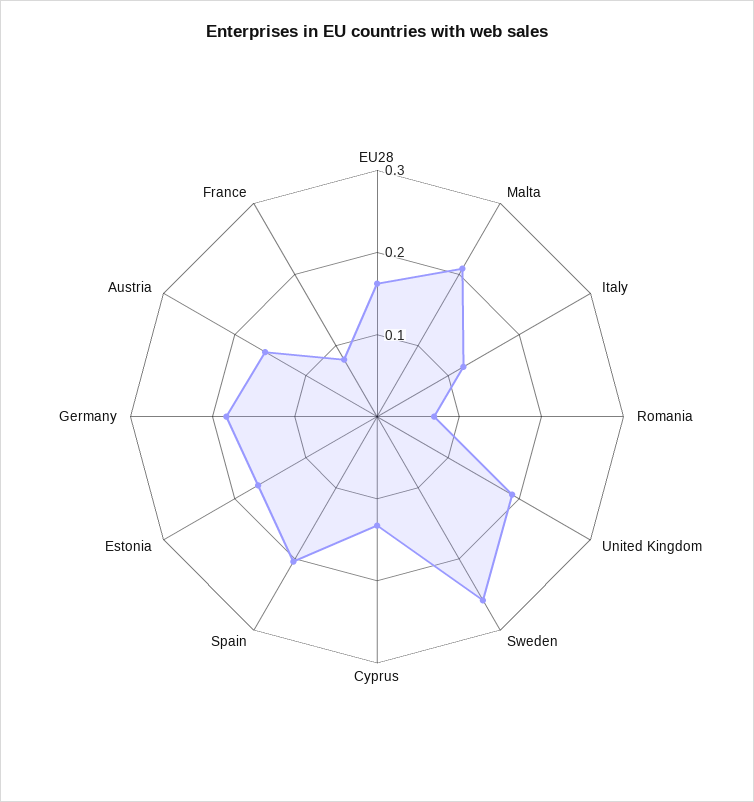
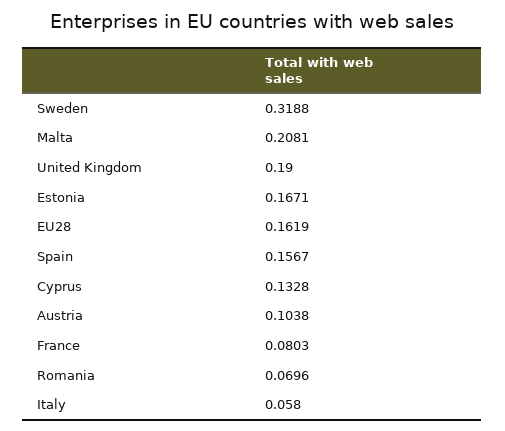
  {
    "EU28": 0.1619,
    "Malta": 0.2081,
-   "Italy": 0.12,
+   "Italy": 0.058,
    "Romania": 0.0696,
    "United Kingdom": 0.19,
-   "Sweden": 0.26,
+   "Sweden": 0.3188,
    "Cyprus": 0.1328,
-   "Spain": 0.2,
+   "Spain": 0.1567,
    "Estonia": 0.1671,
-   "Germany": 0.18,
-   "Austria": 0.16,
+   "Austria": 0.1038,
    "France": 0.0803
  }

